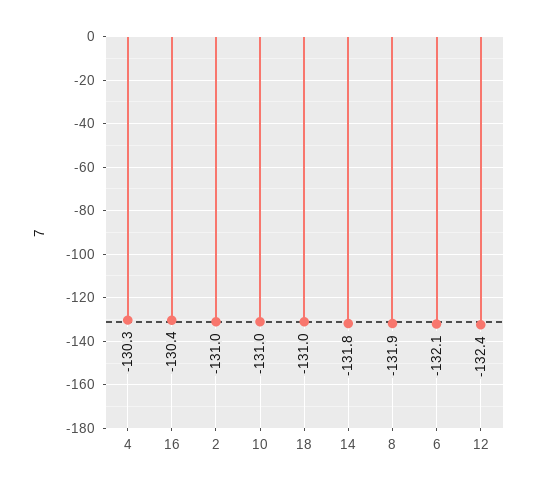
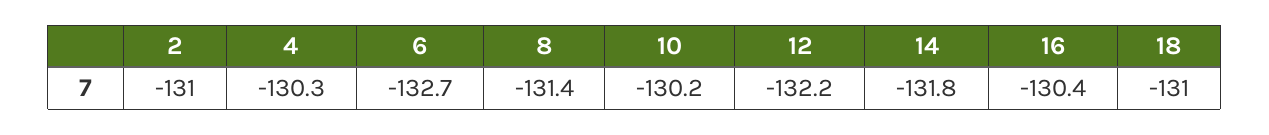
  {
    "4": -130.3,
    "16": -130.4,
    "2": -131,
-   "10": -131,
+   "10": -130.2,
    "18": -131,
    "14": -131.8,
-   "8": -131.9,
+   "8": -131.4,
-   "6": -132.1,
+   "6": -132.7,
-   "12": -132.4
+   "12": -132.2
  }

